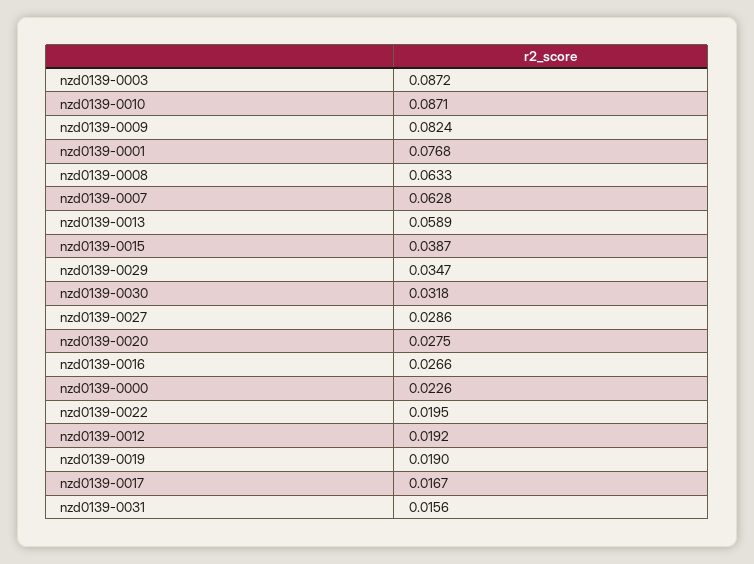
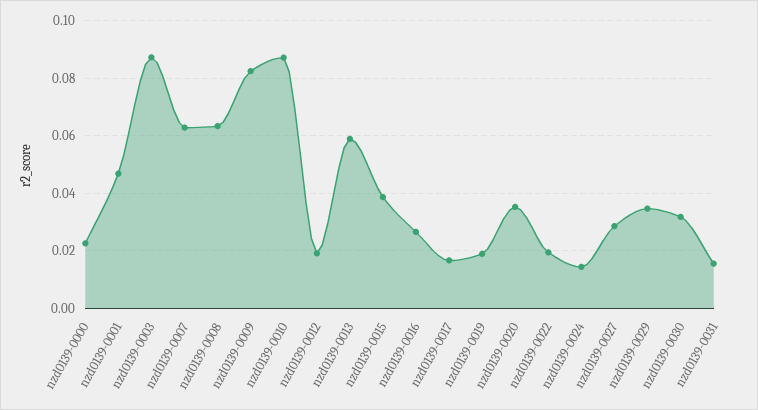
  {
    "nzd0139-0003": 0.0872,
    "nzd0139-0010": 0.0871,
    "nzd0139-0009": 0.0824,
-   "nzd0139-0001": 0.0768,
+   "nzd0139-0001": 0.0475,
    "nzd0139-0008": 0.0633,
    "nzd0139-0007": 0.0628,
    "nzd0139-0013": 0.0589,
    "nzd0139-0015": 0.0387,
    "nzd0139-0029": 0.0347,
    "nzd0139-0030": 0.0318,
    "nzd0139-0027": 0.0286,
-   "nzd0139-0020": 0.0275,
+   "nzd0139-0020": 0.035,
    "nzd0139-0016": 0.0266,
    "nzd0139-0000": 0.0226,
    "nzd0139-0022": 0.0195,
    "nzd0139-0012": 0.0192,
    "nzd0139-0019": 0.019,
    "nzd0139-0017": 0.0167,
-   "nzd0139-0031": 0.0156
+   "nzd0139-0031": 0.0156,
+   "nzd0139-0024": 0.015
  }

